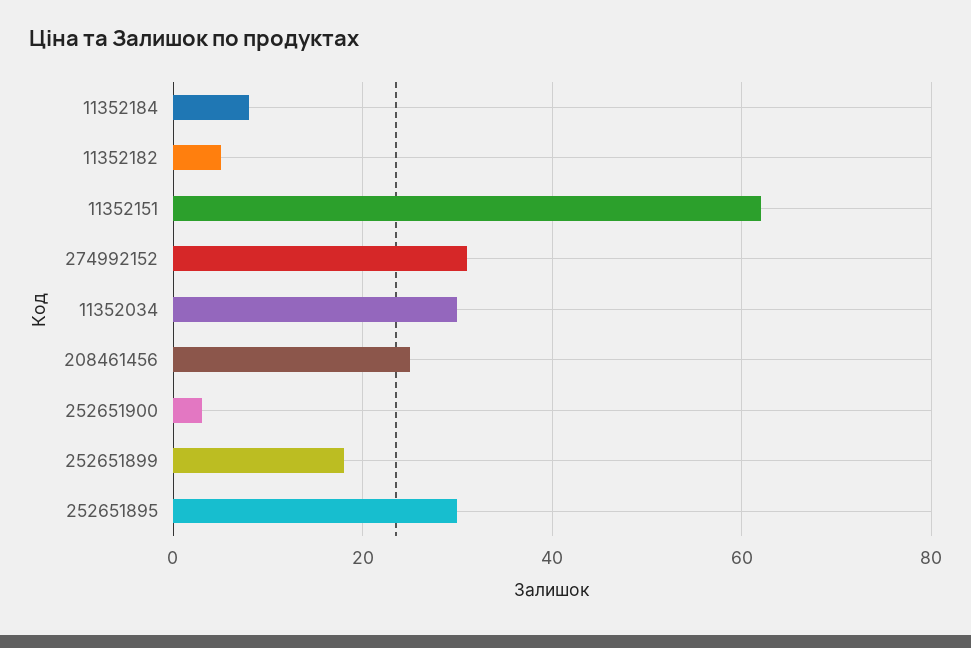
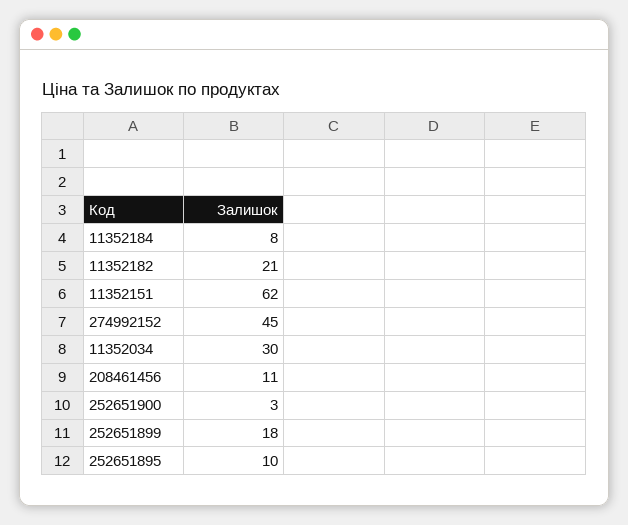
  {
    "11352184": 8,
-   "11352182": 5,
+   "11352182": 21,
    "11352151": 62,
-   "274992152": 30,
+   "274992152": 45,
    "11352034": 30,
-   "208461456": 25,
+   "208461456": 11,
    "252651900": 3,
    "252651899": 18,
-   "252651895": 30
+   "252651895": 10
  }

